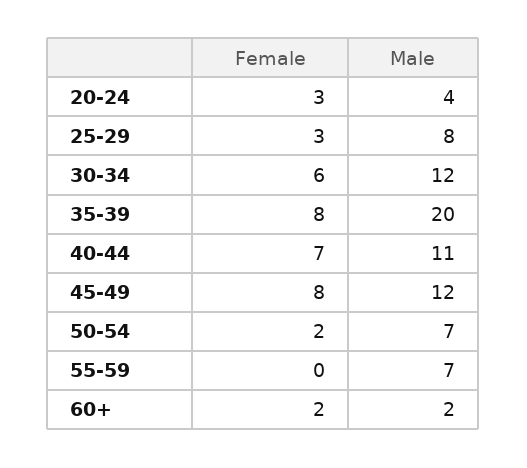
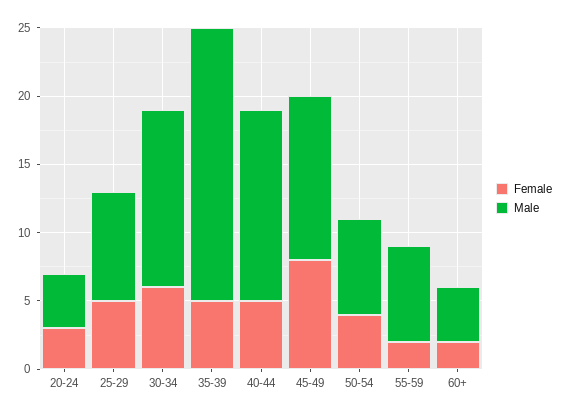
  {
    "Female": {
      "20-24": 3,
-     "25-29": 3,
+     "25-29": 5,
      "30-34": 6,
-     "35-39": 8,
+     "35-39": 5,
-     "40-44": 7,
+     "40-44": 5,
      "45-49": 8,
-     "50-54": 2,
+     "50-54": 4,
-     "55-59": 0,
+     "55-59": 2,
      "60+": 2
    },
    "Male": {
      "20-24": 4,
      "25-29": 8,
-     "30-34": 12,
+     "30-34": 13,
      "35-39": 20,
-     "40-44": 11,
+     "40-44": 14,
      "45-49": 12,
      "50-54": 7,
      "55-59": 7,
-     "60+": 2
+     "60+": 4
    }
  }

